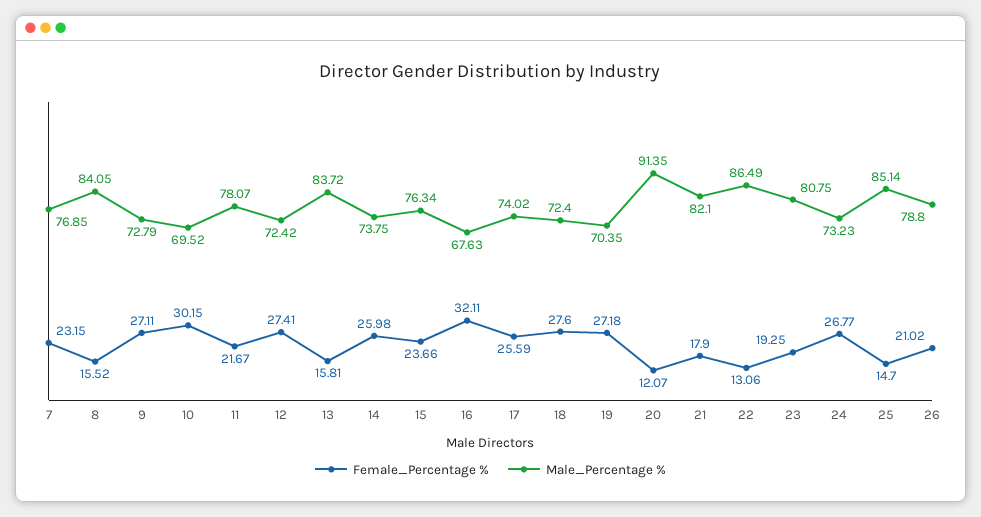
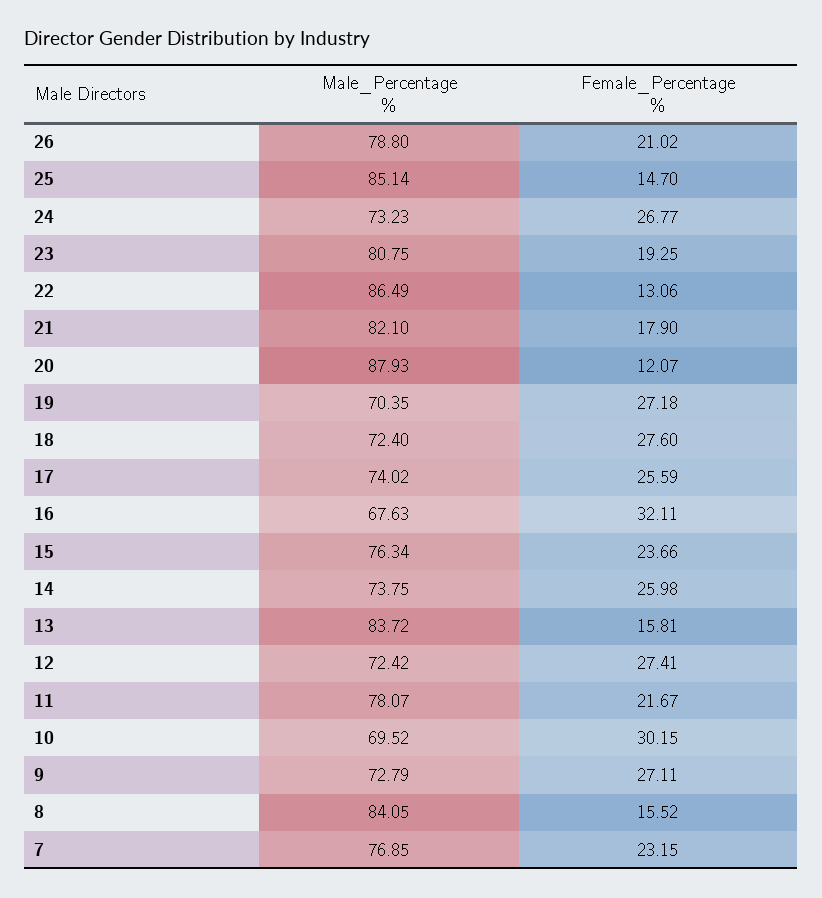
  {
    "Female_Percentage %": {
      "7": 23.15,
      "8": 15.52,
      "9": 27.11,
      "10": 30.15,
      "11": 21.67,
      "12": 27.41,
      "13": 15.81,
      "14": 25.98,
      "15": 23.66,
      "16": 32.11,
      "17": 25.59,
      "18": 27.6,
      "19": 27.18,
      "20": 12.07,
      "21": 17.9,
      "22": 13.06,
      "23": 19.25,
      "24": 26.77,
      "25": 14.7,
      "26": 21.02
    },
    "Male_Percentage %": {
      "7": 76.85,
      "8": 84.05,
      "9": 72.79,
      "10": 69.52,
      "11": 78.07,
      "12": 72.42,
      "13": 83.72,
      "14": 73.75,
      "15": 76.34,
      "16": 67.63,
      "17": 74.02,
      "18": 72.4,
      "19": 70.35,
-     "20": 91.35,
+     "20": 87.93,
      "21": 82.1,
      "22": 86.49,
      "23": 80.75,
      "24": 73.23,
      "25": 85.14,
      "26": 78.8
    }
  }

